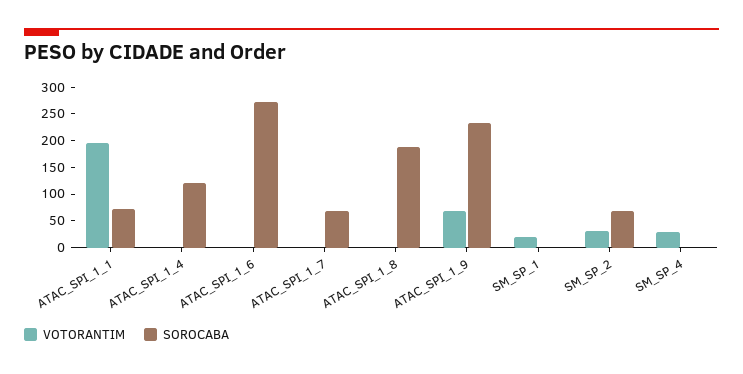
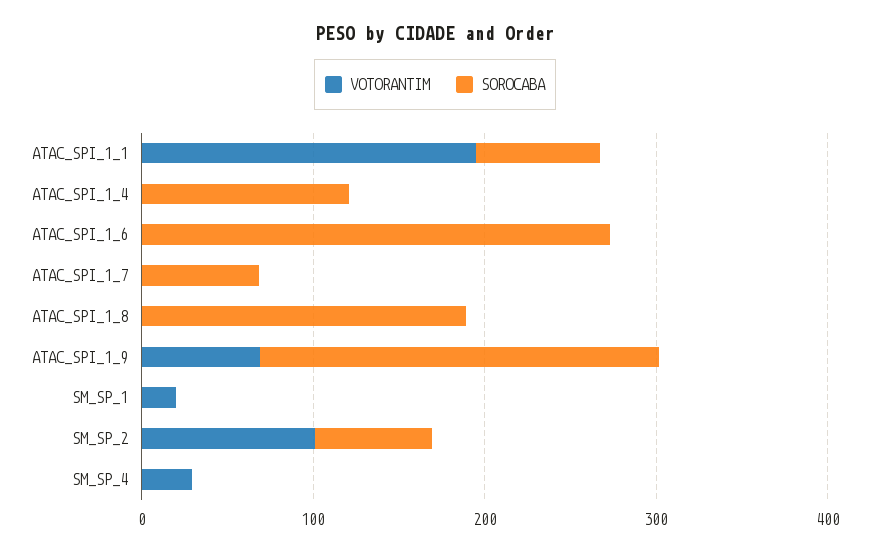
  {
    "VOTORANTIM": {
      "ATAC_SPI_1_1": 200,
      "ATAC_SPI_1_4": 0,
      "ATAC_SPI_1_6": 0,
      "ATAC_SPI_1_7": 0,
      "ATAC_SPI_1_8": 0,
      "ATAC_SPI_1_9": 60,
      "SM_SP_1": 20,
-     "SM_SP_2": 25,
+     "SM_SP_2": 100,
      "SM_SP_4": 20
    },
    "SOROCABA": {
      "ATAC_SPI_1_1": 80,
      "ATAC_SPI_1_4": 120,
      "ATAC_SPI_1_6": 280,
      "ATAC_SPI_1_7": 60,
      "ATAC_SPI_1_8": 180,
      "ATAC_SPI_1_9": 240,
      "SM_SP_1": 0,
      "SM_SP_2": 60,
      "SM_SP_4": 0
    }
  }

